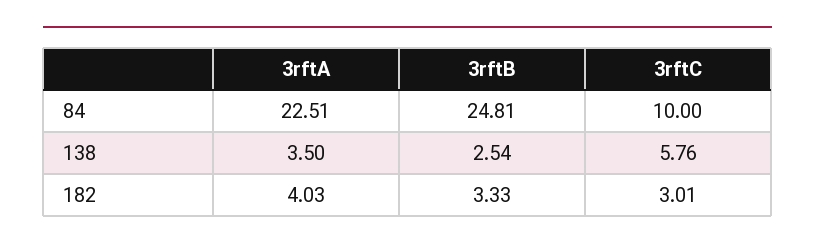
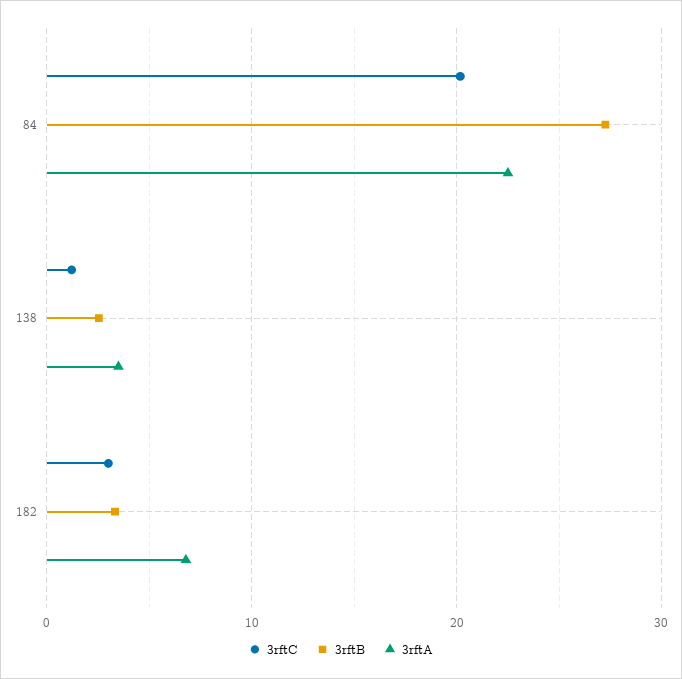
  {
    "3rftA": {
      "84": 22.51,
      "138": 3.5,
-     "182": 4.03
+     "182": 7
    },
    "3rftB": {
-     "84": 24.81,
+     "84": 27,
      "138": 2.54,
      "182": 3.33
    },
    "3rftC": {
-     "84": 10,
+     "84": 20,
-     "138": 5.76,
+     "138": 1,
      "182": 3.01
    }
  }

